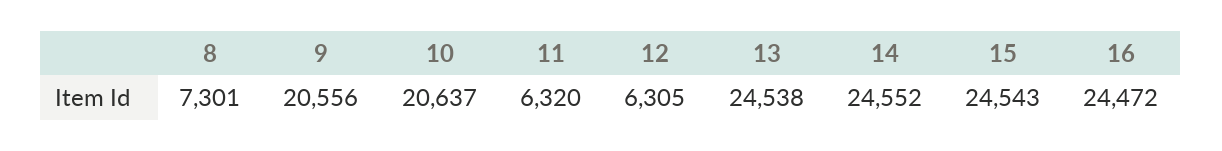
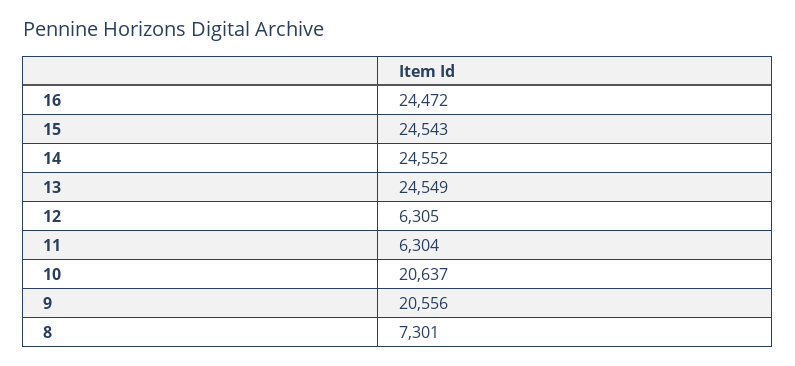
  {
    "8": 7301,
    "9": 20556,
    "10": 20637,
-   "11": 6320,
+   "11": 6304,
    "12": 6305,
-   "13": 24538,
+   "13": 24549,
    "14": 24552,
    "15": 24543,
    "16": 24472
  }

